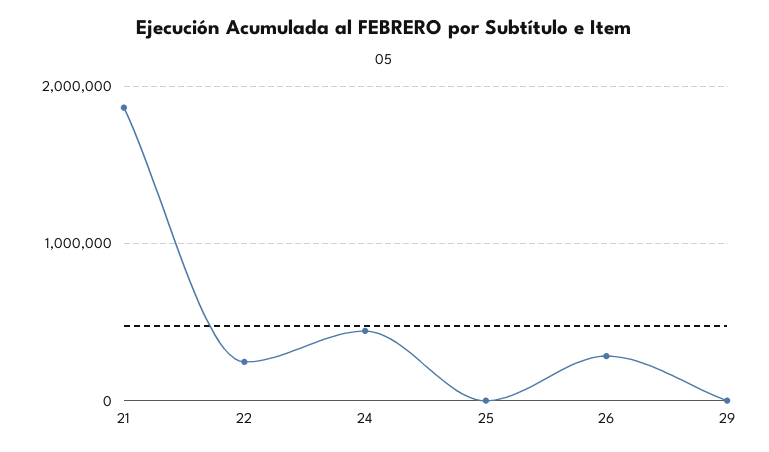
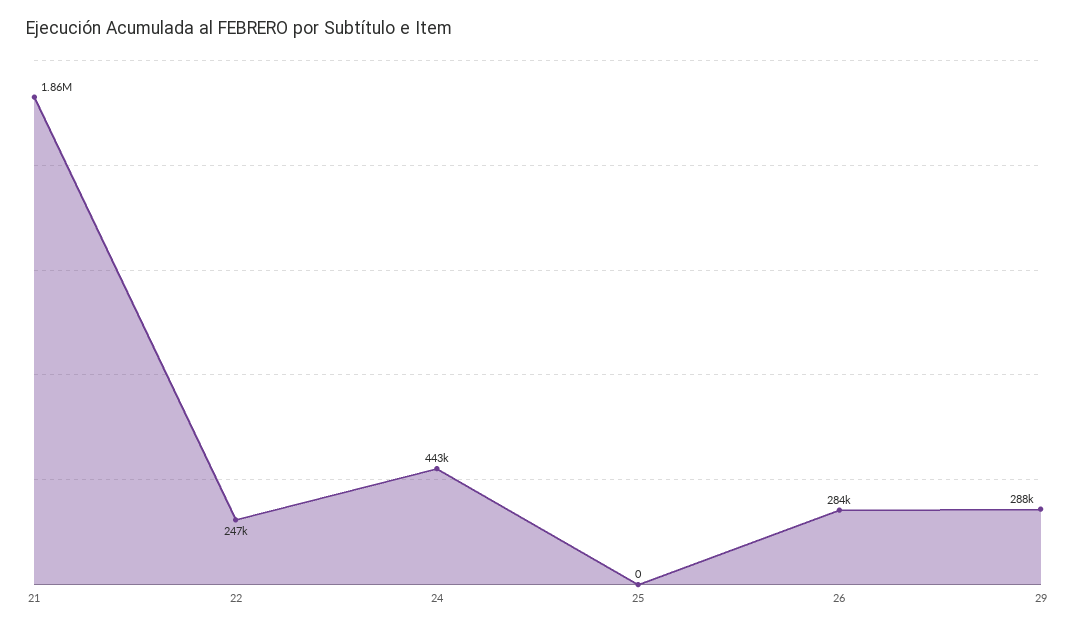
  {
    "21": 1860000,
    "22": 247000,
    "24": 443000,
    "25": 0,
    "26": 284000,
-   "29": 0
+   "29": 288000
  }

